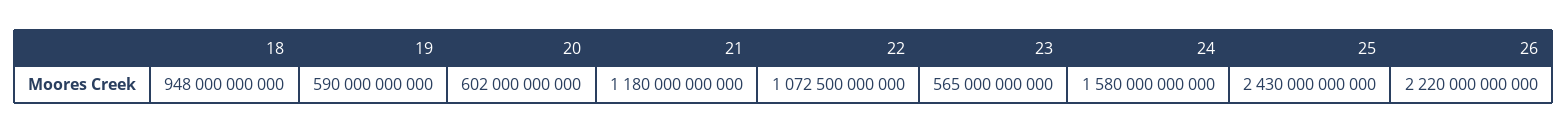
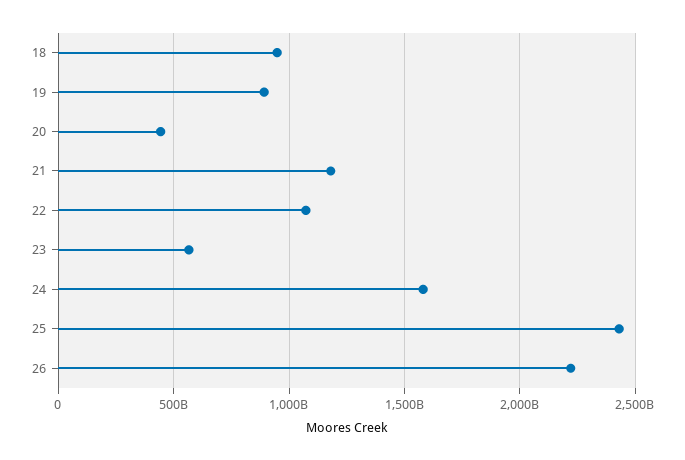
  {
    "18": 948000000000,
-   "19": 590000000000,
+   "19": 900000000000,
-   "20": 602000000000,
+   "20": 450000000000,
    "21": 1180000000000,
    "22": 1072500000000,
    "23": 565000000000,
    "24": 1580000000000,
    "25": 2430000000000,
    "26": 2220000000000
  }

